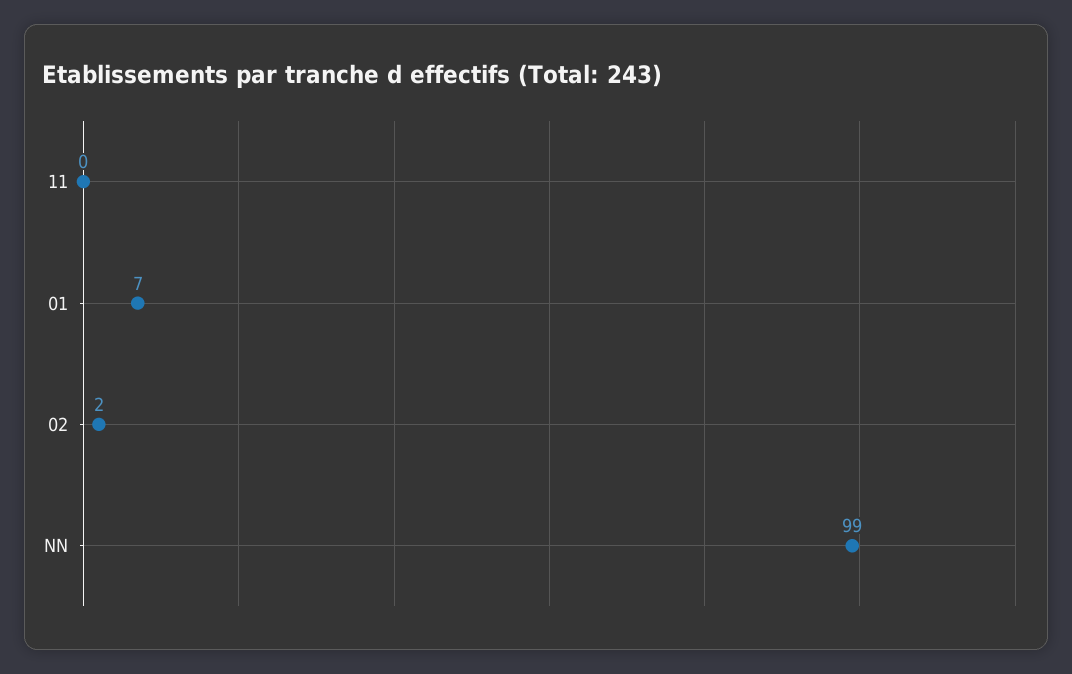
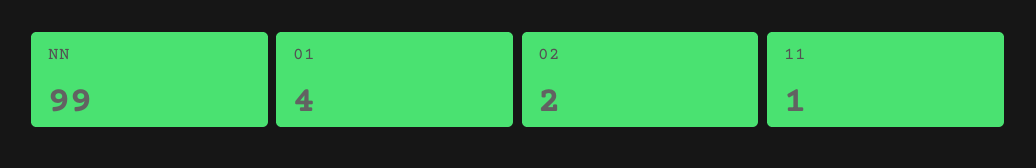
  {
-   "11": 0,
+   "11": 1,
-   "01": 7,
+   "01": 4,
    "02": 2,
    "NN": 99
  }

